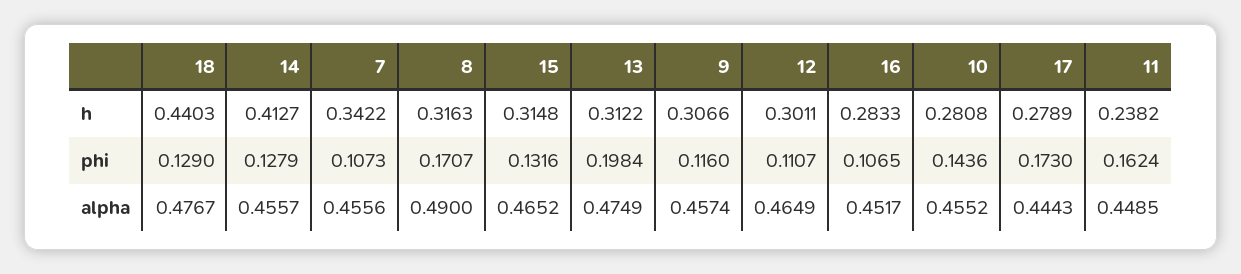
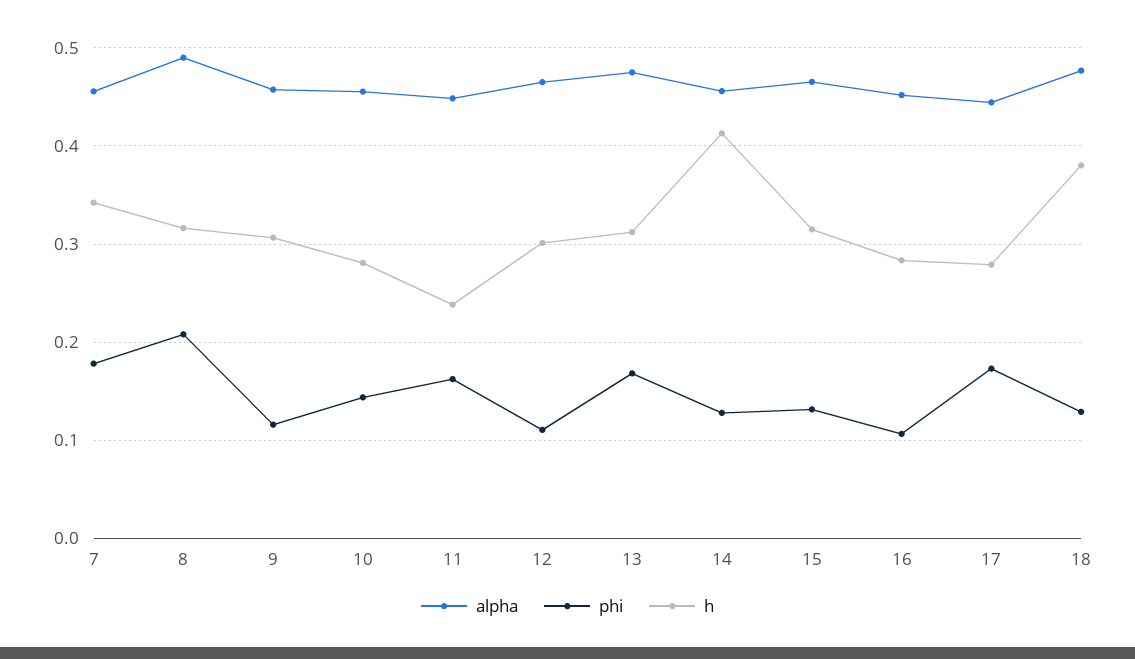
  {
    "h": {
-     "18": 0.4403,
+     "18": 0.38,
      "14": 0.4127,
      "7": 0.3422,
      "8": 0.3163,
      "15": 0.3148,
      "13": 0.3122,
      "9": 0.3066,
      "12": 0.3011,
      "16": 0.2833,
      "10": 0.2808,
      "17": 0.2789,
      "11": 0.2382
    },
    "phi": {
      "18": 0.129,
      "14": 0.1279,
-     "7": 0.1073,
+     "7": 0.18,
-     "8": 0.1707,
+     "8": 0.21,
      "15": 0.1316,
-     "13": 0.1984,
+     "13": 0.17,
      "9": 0.116,
      "12": 0.1107,
      "16": 0.1065,
      "10": 0.1436,
      "17": 0.173,
      "11": 0.1624
    },
    "alpha": {
      "18": 0.4767,
      "14": 0.4557,
      "7": 0.4556,
      "8": 0.49,
      "15": 0.4652,
      "13": 0.4749,
      "9": 0.4574,
      "12": 0.4649,
      "16": 0.4517,
      "10": 0.4552,
      "17": 0.4443,
      "11": 0.4485
    }
  }

